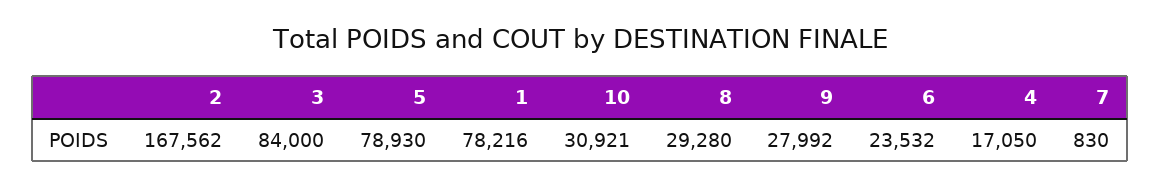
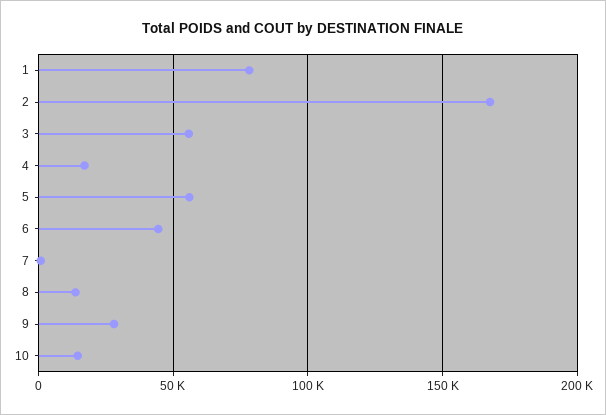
  {
    "2": 167562,
-   "3": 84000,
+   "3": 55000,
-   "5": 78930,
+   "5": 55000,
    "1": 78216,
-   "10": 30921,
+   "10": 15000,
-   "8": 29280,
+   "8": 15000,
    "9": 27992,
-   "6": 23532,
+   "6": 45000,
    "4": 17050,
    "7": 830
  }

